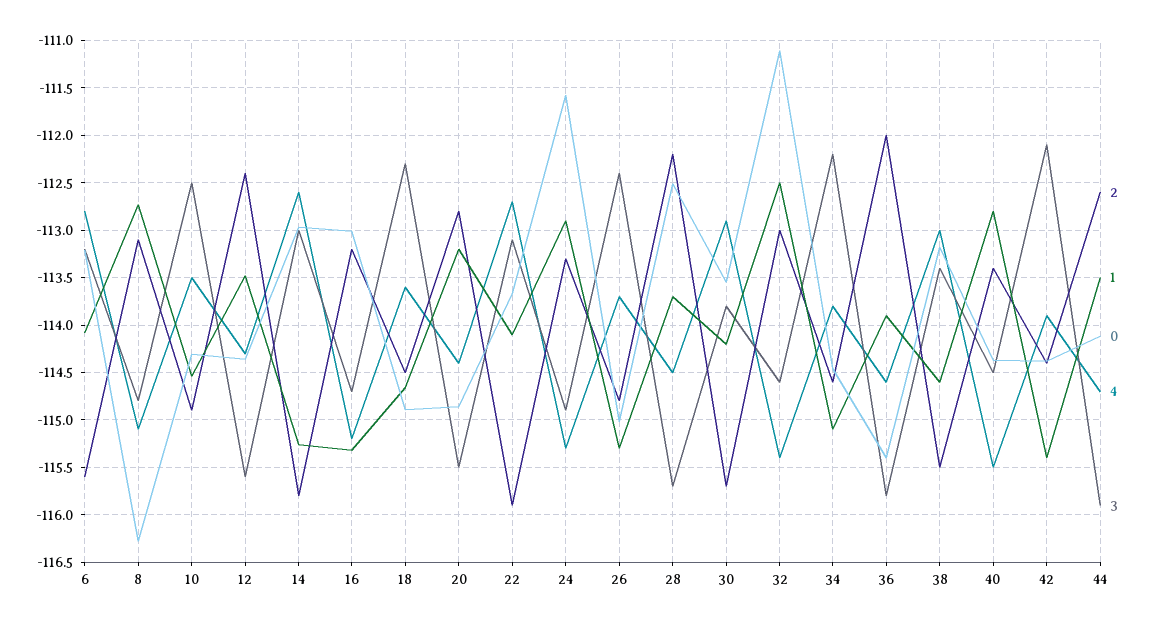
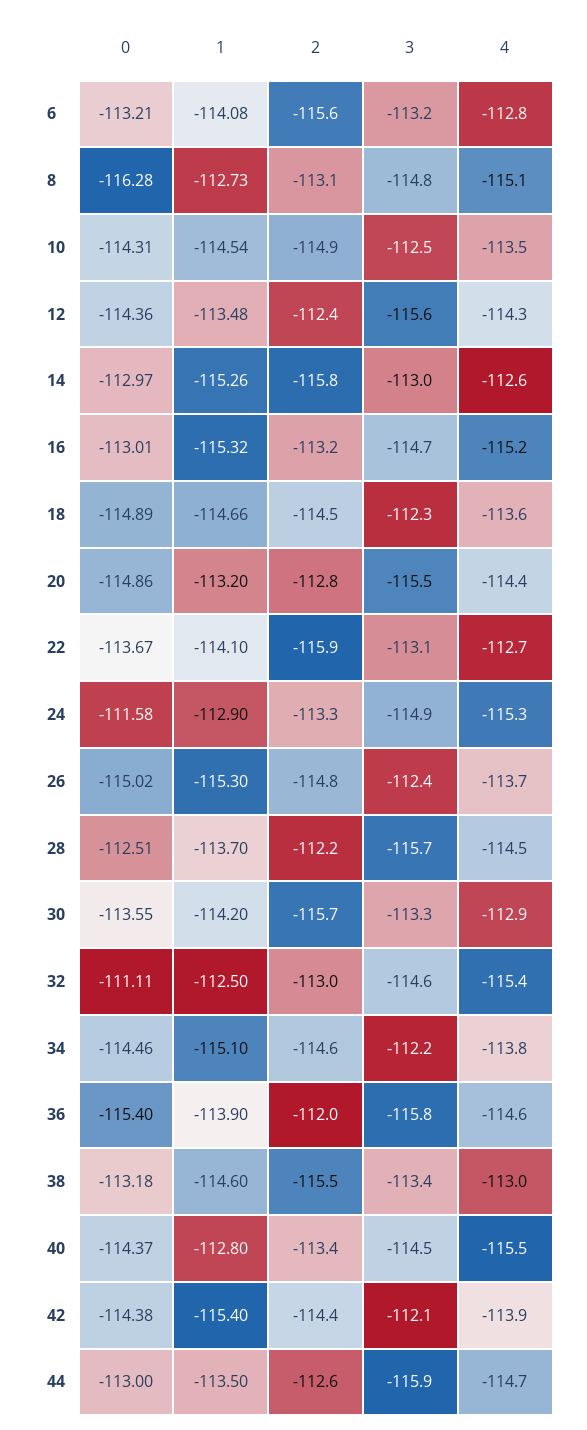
  {
    "2": {
      "6": -115.6,
      "8": -113.1,
      "10": -114.9,
      "12": -112.4,
      "14": -115.8,
      "16": -113.2,
      "18": -114.5,
      "20": -112.8,
      "22": -115.9,
      "24": -113.3,
      "26": -114.8,
      "28": -112.2,
      "30": -115.7,
      "32": -113,
      "34": -114.6,
      "36": -112,
      "38": -115.5,
      "40": -113.4,
      "42": -114.4,
      "44": -112.6
    },
    "1": {
      "6": -114.08,
      "8": -112.73,
      "10": -114.54,
      "12": -113.48,
      "14": -115.26,
      "16": -115.32,
      "18": -114.66,
      "20": -113.2,
      "22": -114.1,
      "24": -112.9,
      "26": -115.3,
      "28": -113.7,
      "30": -114.2,
      "32": -112.5,
      "34": -115.1,
      "36": -113.9,
      "38": -114.6,
      "40": -112.8,
      "42": -115.4,
      "44": -113.5
    },
    "0": {
      "6": -113.21,
      "8": -116.28,
      "10": -114.31,
      "12": -114.36,
      "14": -112.97,
      "16": -113.01,
      "18": -114.89,
      "20": -114.86,
      "22": -113.67,
      "24": -111.58,
      "26": -115.02,
      "28": -112.51,
      "30": -113.55,
      "32": -111.11,
      "34": -114.46,
      "36": -115.4,
      "38": -113.18,
      "40": -114.37,
      "42": -114.38,
-     "44": -114.1
+     "44": -113
    },
    "4": {
      "6": -112.8,
      "8": -115.1,
      "10": -113.5,
      "12": -114.3,
      "14": -112.6,
      "16": -115.2,
      "18": -113.6,
      "20": -114.4,
      "22": -112.7,
      "24": -115.3,
      "26": -113.7,
      "28": -114.5,
      "30": -112.9,
      "32": -115.4,
      "34": -113.8,
      "36": -114.6,
      "38": -113,
      "40": -115.5,
      "42": -113.9,
      "44": -114.7
    },
    "3": {
      "6": -113.2,
      "8": -114.8,
      "10": -112.5,
      "12": -115.6,
      "14": -113,
      "16": -114.7,
      "18": -112.3,
      "20": -115.5,
      "22": -113.1,
      "24": -114.9,
      "26": -112.4,
      "28": -115.7,
-     "30": -113.8,
+     "30": -113.3,
      "32": -114.6,
      "34": -112.2,
      "36": -115.8,
      "38": -113.4,
      "40": -114.5,
      "42": -112.1,
      "44": -115.9
    }
  }

